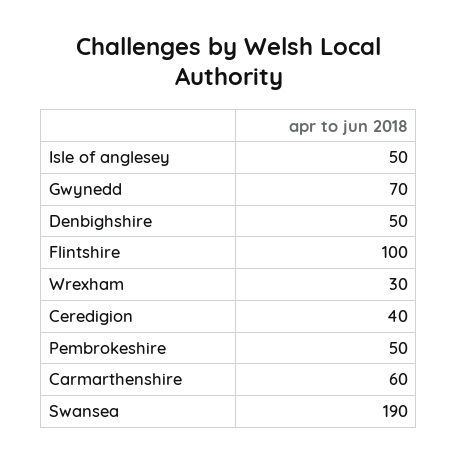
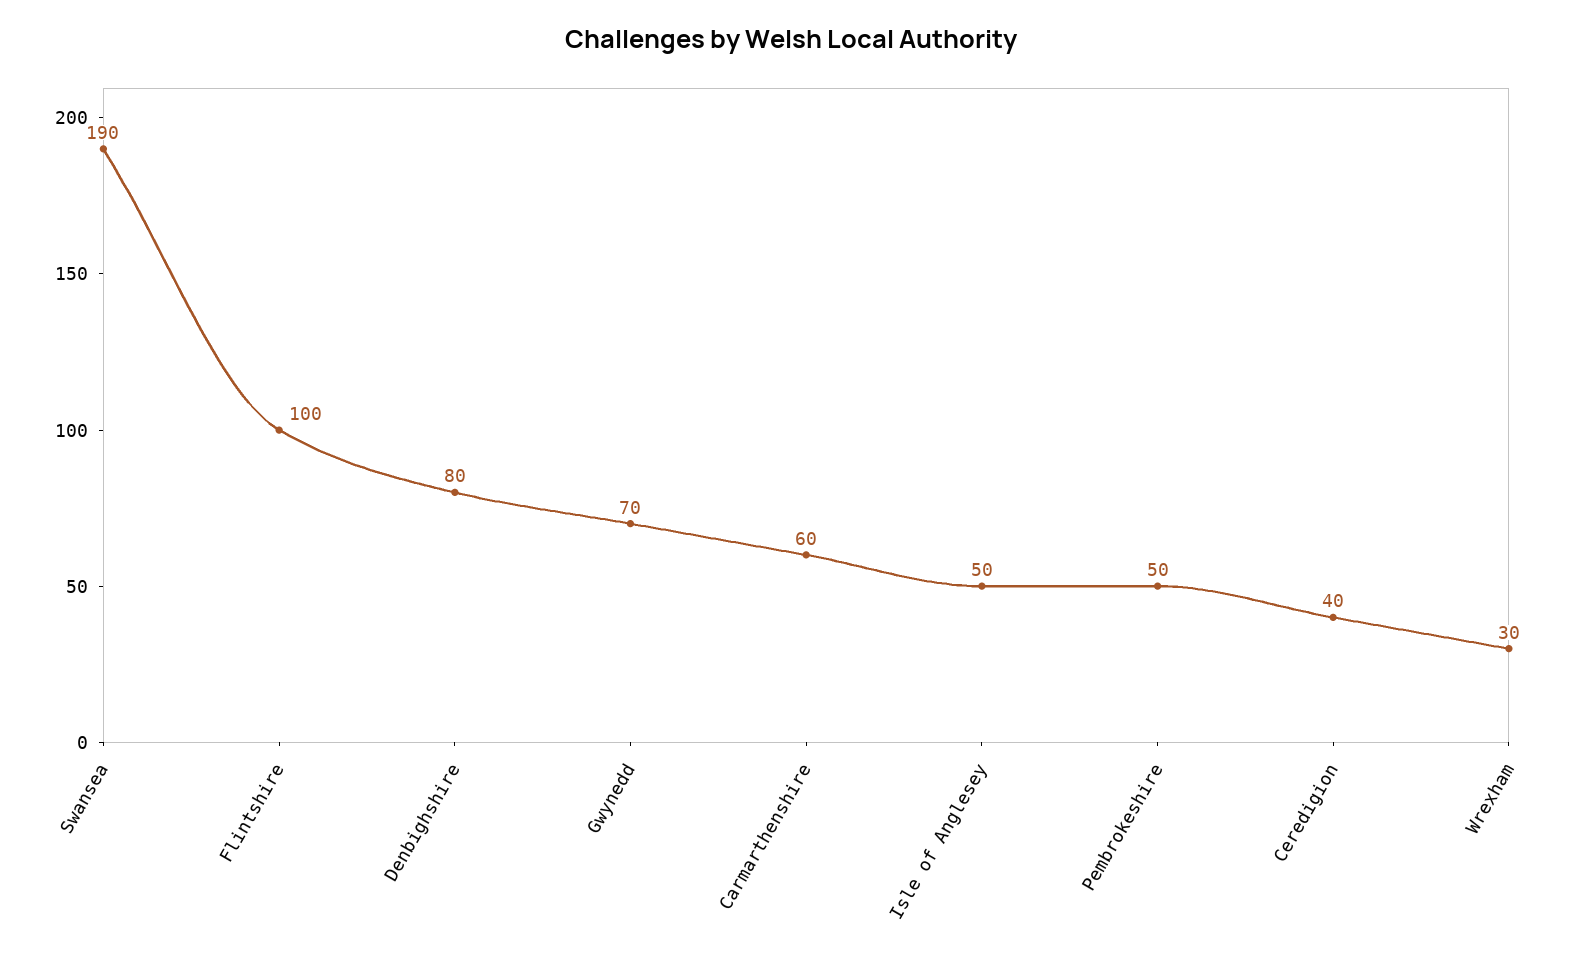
  {
    "Isle of anglesey": 50,
    "Gwynedd": 70,
-   "Denbighshire": 50,
+   "Denbighshire": 80,
    "Flintshire": 100,
    "Wrexham": 30,
    "Ceredigion": 40,
    "Pembrokeshire": 50,
    "Carmarthenshire": 60,
    "Swansea": 190
  }

